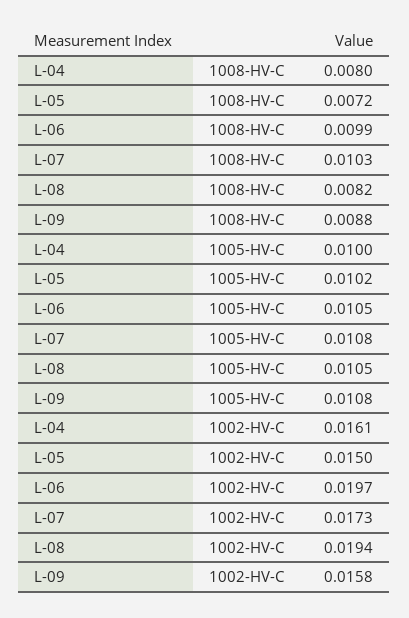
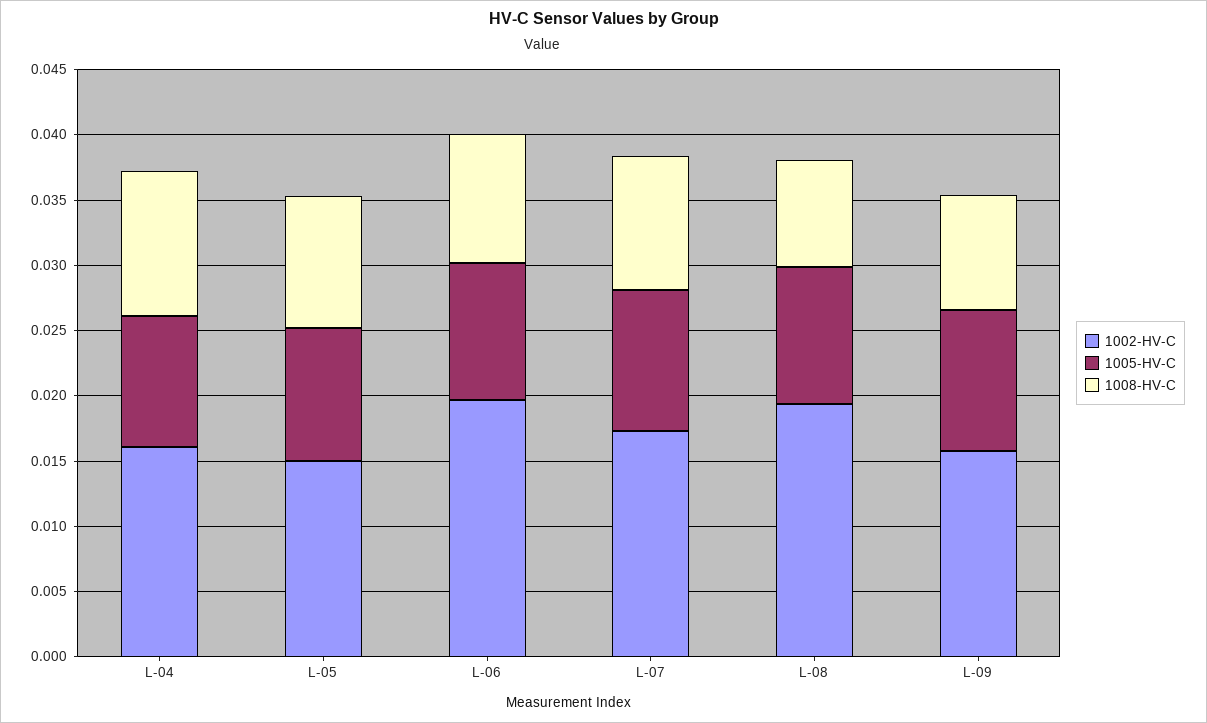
  {
    "1008-HV-C": {
-     "L-04": 0.008,
+     "L-04": 0.011,
-     "L-05": 0.0072,
+     "L-05": 0.01,
      "L-06": 0.0099,
      "L-07": 0.0103,
      "L-08": 0.0082,
      "L-09": 0.0088
    },
    "1005-HV-C": {
      "L-04": 0.01,
      "L-05": 0.0102,
      "L-06": 0.0105,
      "L-07": 0.0108,
      "L-08": 0.0105,
      "L-09": 0.0108
    },
    "1002-HV-C": {
      "L-04": 0.0161,
      "L-05": 0.015,
      "L-06": 0.0197,
      "L-07": 0.0173,
      "L-08": 0.0194,
      "L-09": 0.0158
    }
  }

